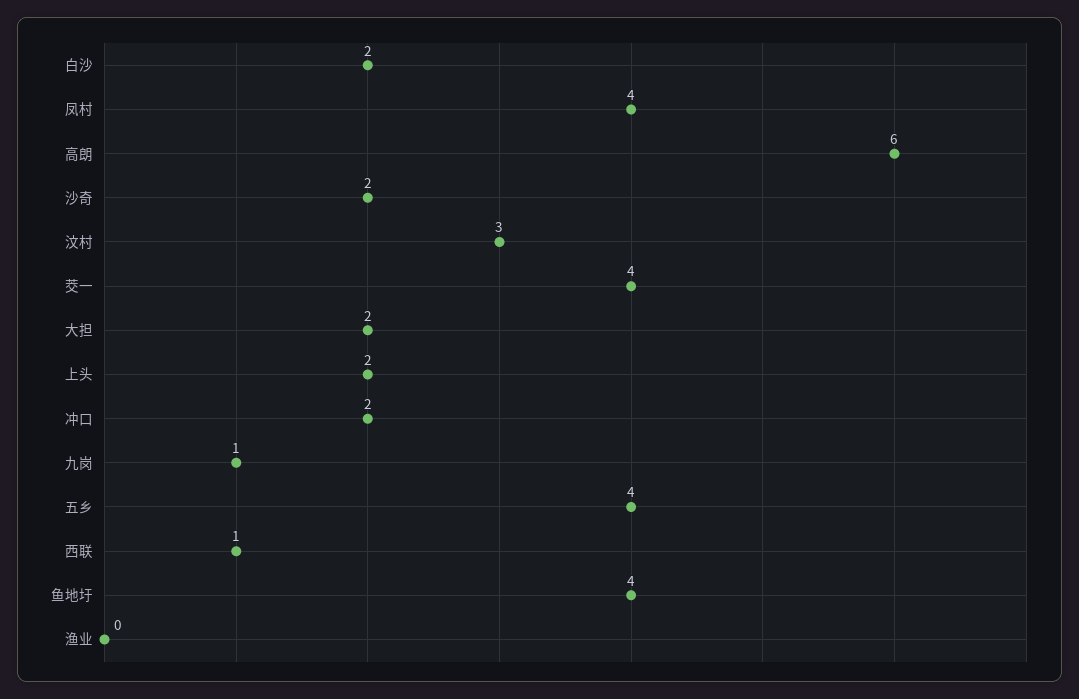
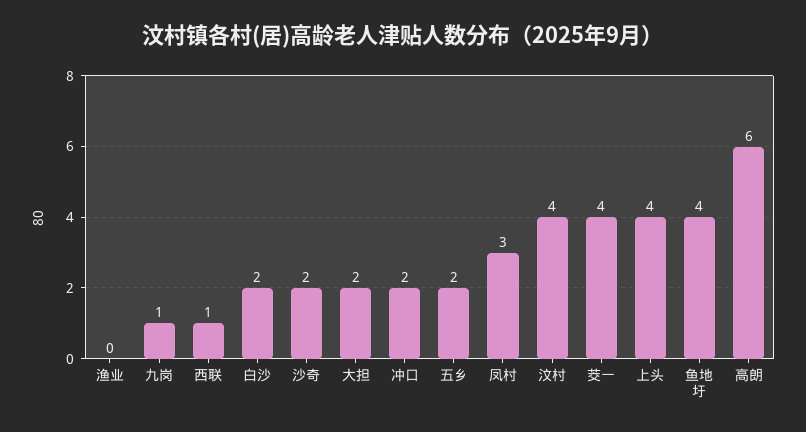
  {
    "白沙": 2,
-   "凤村": 4,
+   "凤村": 3,
    "高朗": 6,
    "沙奇": 2,
-   "汶村": 3,
+   "汶村": 4,
    "茭一": 4,
    "大担": 2,
-   "上头": 2,
+   "上头": 4,
    "冲口": 2,
    "九岗": 1,
-   "五乡": 4,
+   "五乡": 2,
    "西联": 1,
    "鱼地圩": 4,
    "渔业": 0
  }

